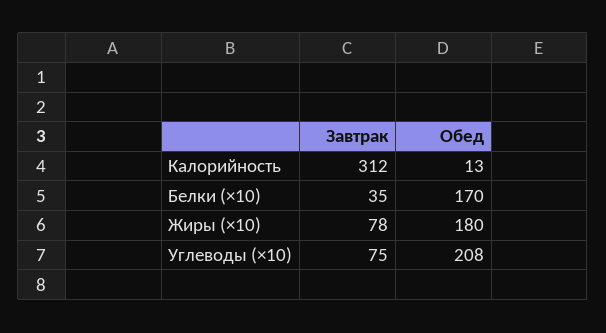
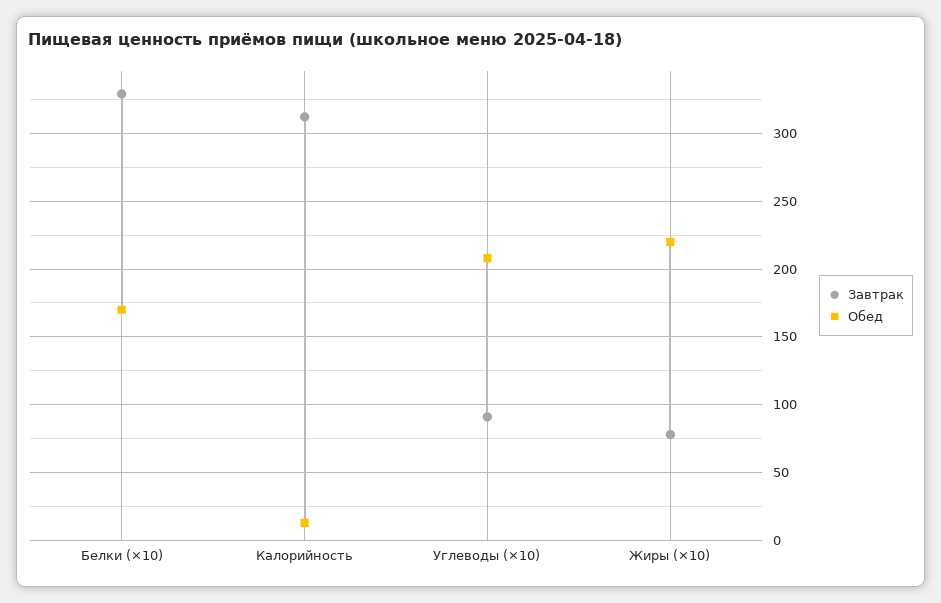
  {
    "Завтрак": {
      "Калорийность": 312,
-     "Белки (×10)": 35,
+     "Белки (×10)": 330,
      "Жиры (×10)": 78,
-     "Углеводы (×10)": 75
+     "Углеводы (×10)": 90
    },
    "Обед": {
      "Калорийность": 13,
      "Белки (×10)": 170,
-     "Жиры (×10)": 180,
+     "Жиры (×10)": 220,
      "Углеводы (×10)": 208
    }
  }

